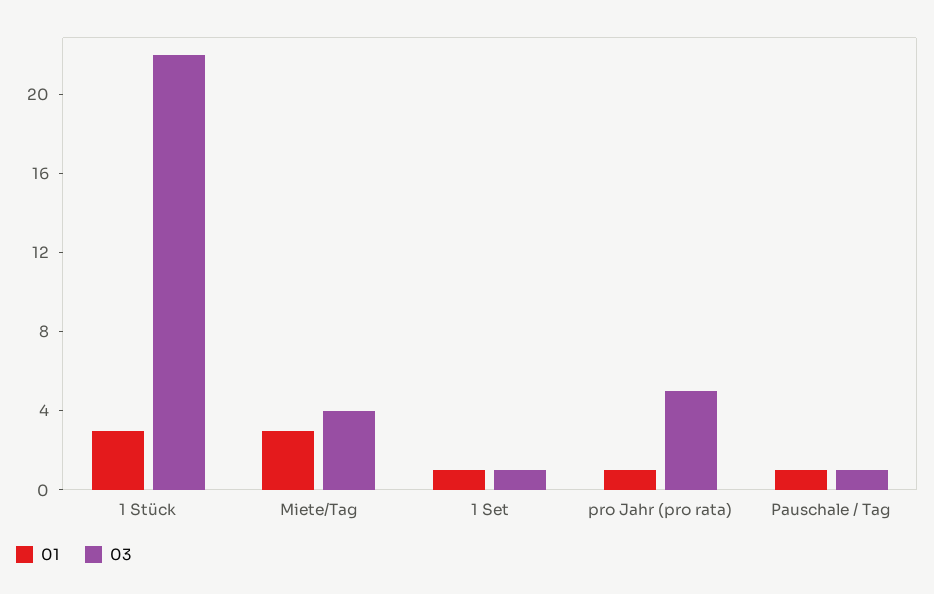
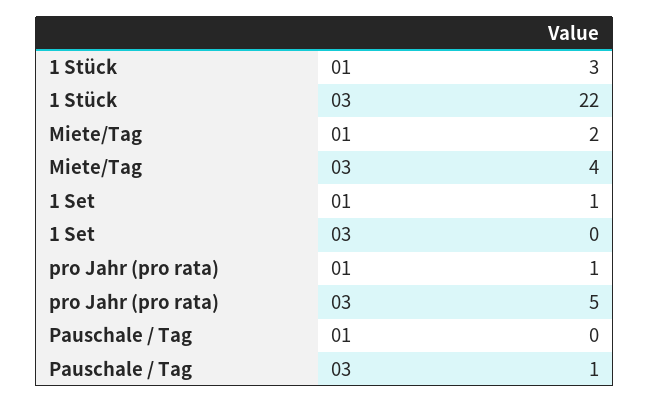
  {
    "01": {
      "1 Stück": 3,
-     "Miete/Tag": 3,
+     "Miete/Tag": 2,
      "1 Set": 1,
      "pro Jahr (pro rata)": 1,
-     "Pauschale / Tag": 1
+     "Pauschale / Tag": 0
    },
    "03": {
      "1 Stück": 22,
      "Miete/Tag": 4,
-     "1 Set": 1,
+     "1 Set": 0,
      "pro Jahr (pro rata)": 5,
      "Pauschale / Tag": 1
    }
  }

